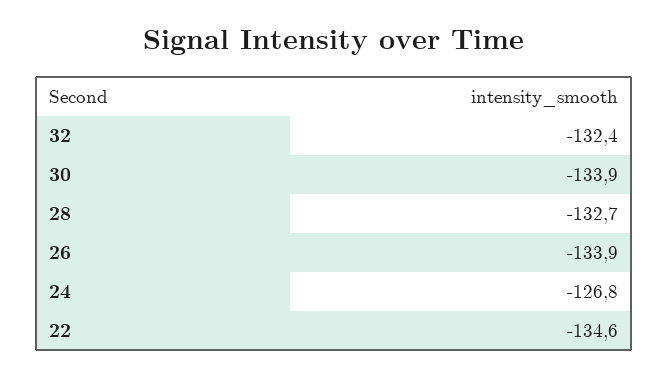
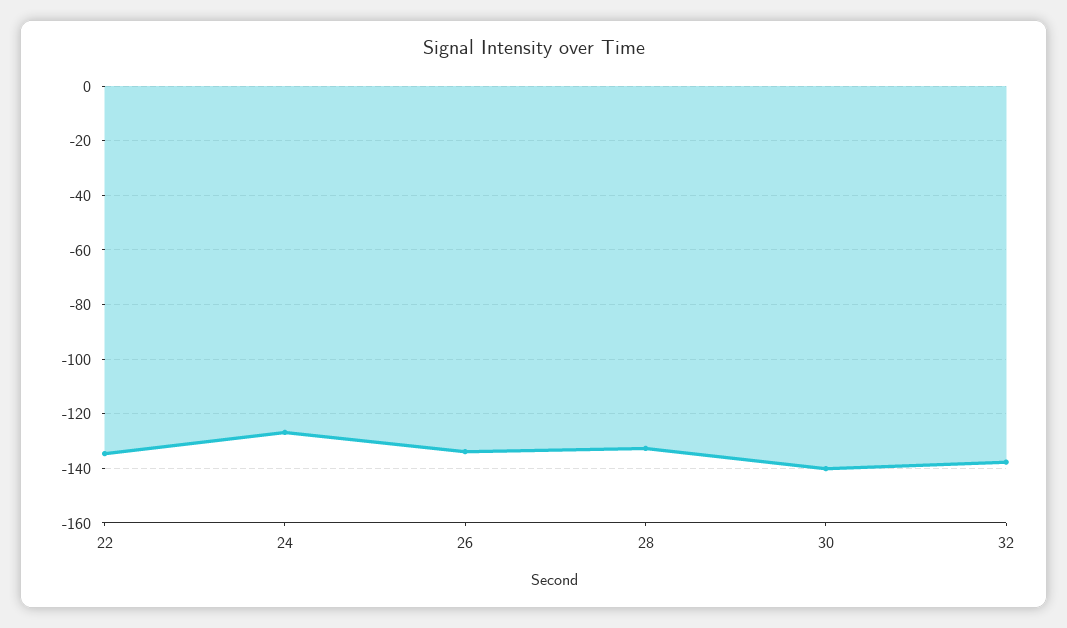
  {
-   "32": -132.4,
+   "32": -137.5,
-   "30": -133.9,
+   "30": -140,
    "28": -132.7,
    "26": -133.9,
    "24": -126.8,
    "22": -134.6
  }

